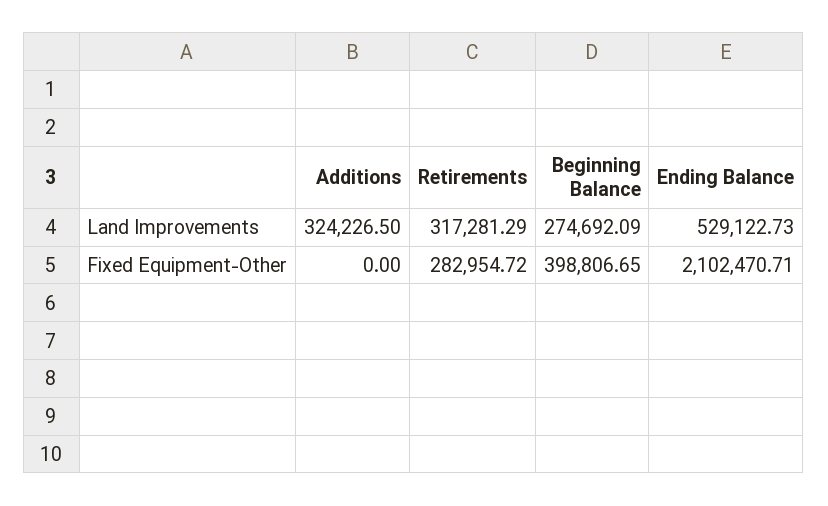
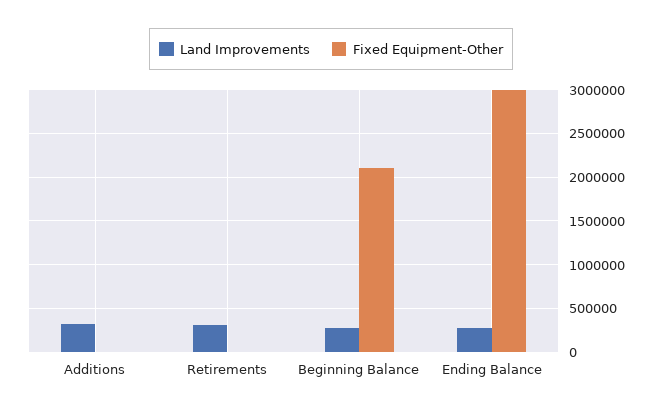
  {
    "Land Improvements": {
      "Additions": 324226.5,
      "Retirements": 317281.29,
      "Beginning Balance": 274692.09,
-     "Ending Balance": 529122.73
+     "Ending Balance": 300000
    },
    "Fixed Equipment-Other": {
      "Additions": 0,
-     "Retirements": 282954.72,
+     "Retirements": 0,
-     "Beginning Balance": 398806.65,
+     "Beginning Balance": 2100000,
-     "Ending Balance": 2102470.71
+     "Ending Balance": 3000000
    }
  }

